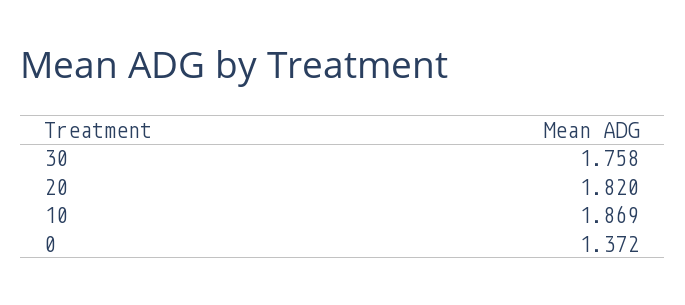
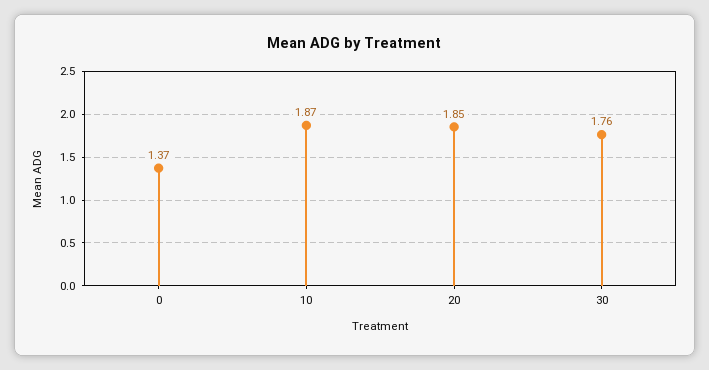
  {
    "30": 1.758,
-   "20": 1.82,
+   "20": 1.85,
    "10": 1.869,
    "0": 1.372
  }

